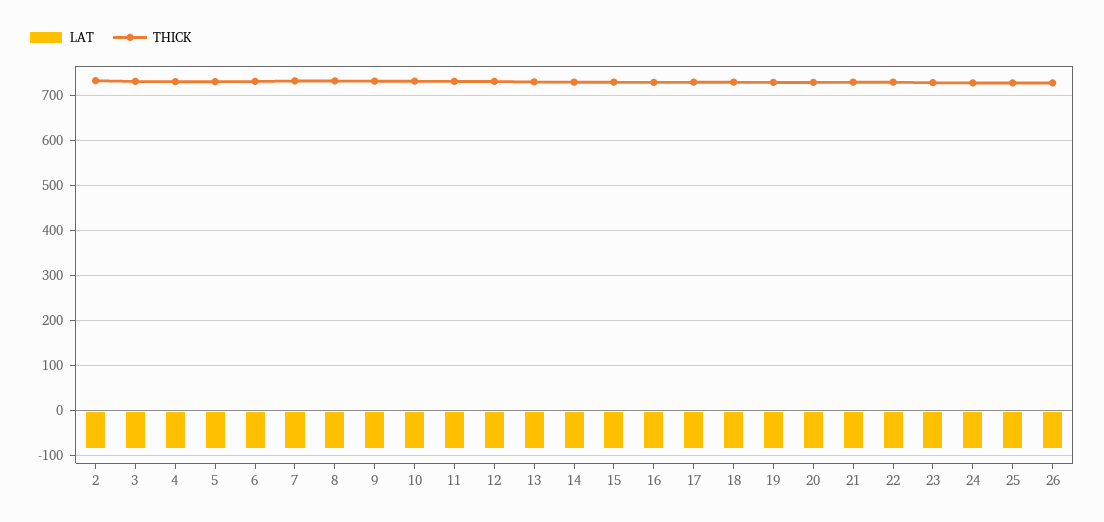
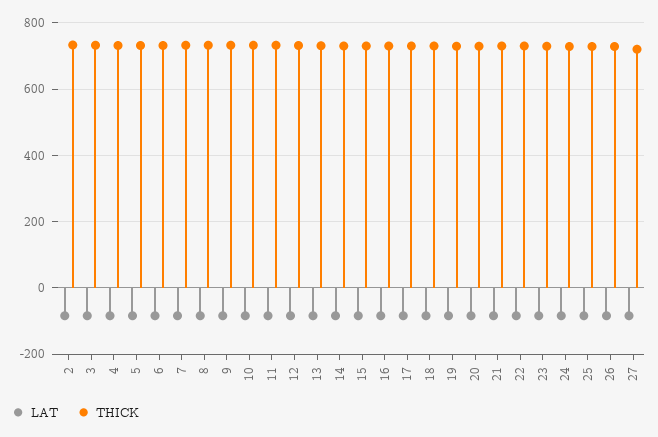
  {
    "LAT": {
      "2": -80,
      "3": -80,
      "4": -80,
      "5": -80,
      "6": -80,
      "7": -80,
      "8": -80,
      "9": -80,
      "10": -80,
      "11": -80,
      "12": -80,
      "13": -80,
      "14": -80,
      "15": -80,
      "16": -80,
      "17": -80,
      "18": -80,
      "19": -80,
      "20": -80,
      "21": -80,
      "22": -80,
      "23": -80,
      "24": -80,
      "25": -80,
-     "26": -80
+     "26": -80,
+     "27": -80
    },
    "THICK": {
      "2": 740,
      "3": 740,
      "4": 740,
      "5": 740,
      "6": 740,
      "7": 740,
      "8": 740,
      "9": 740,
      "10": 740,
      "11": 740,
      "12": 740,
      "13": 740,
      "14": 740,
      "15": 720,
      "16": 720,
      "17": 720,
      "18": 720,
      "19": 720,
      "20": 720,
      "21": 740,
      "22": 720,
      "23": 720,
      "24": 720,
      "25": 720,
-     "26": 720
+     "26": 720,
+     "27": 720
    }
  }

